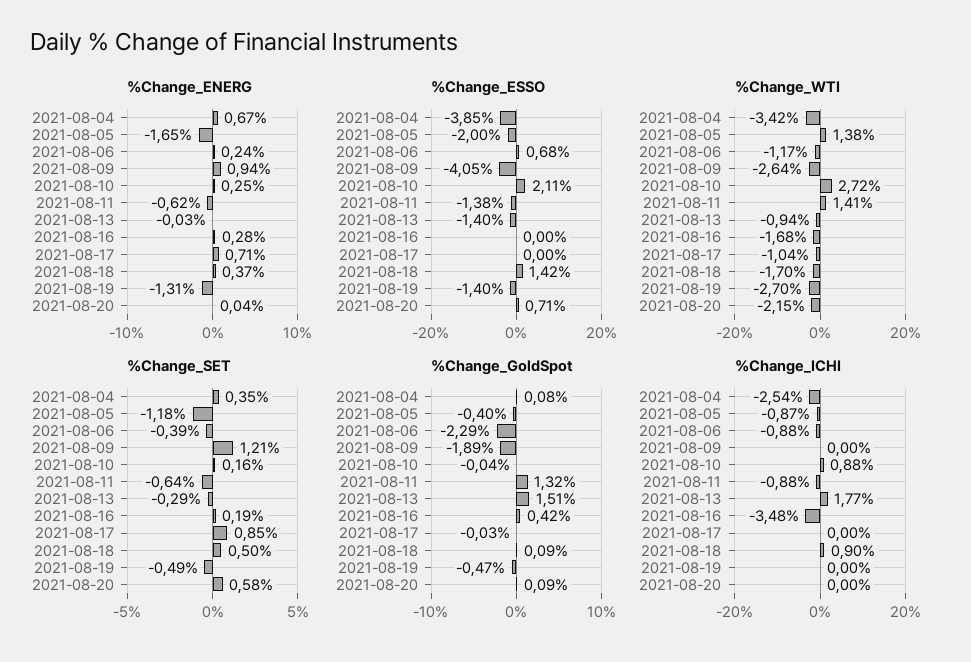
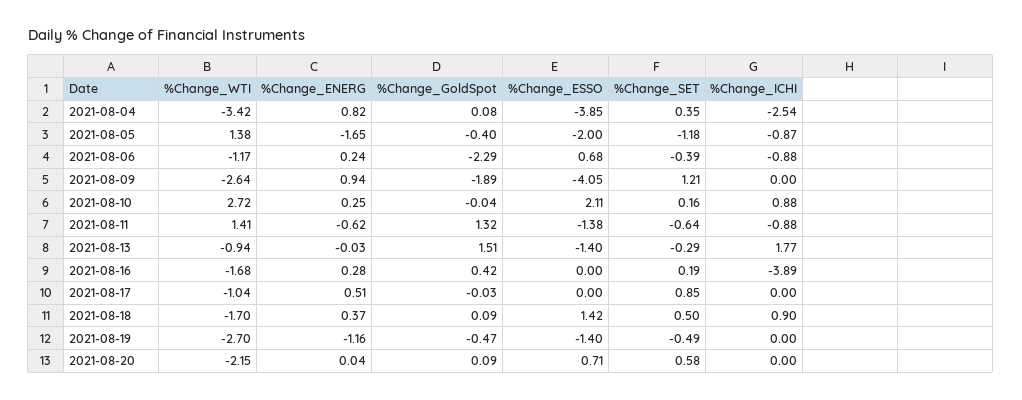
  {
    "%Change_ENERG": {
-     "2021-08-04": 0.67,
+     "2021-08-04": 0.82,
      "2021-08-05": -1.65,
      "2021-08-06": 0.24,
      "2021-08-09": 0.94,
      "2021-08-10": 0.25,
      "2021-08-11": -0.62,
      "2021-08-13": -0.03,
      "2021-08-16": 0.28,
-     "2021-08-17": 0.71,
+     "2021-08-17": 0.51,
      "2021-08-18": 0.37,
-     "2021-08-19": -1.31,
+     "2021-08-19": -1.16,
      "2021-08-20": 0.04
    },
    "%Change_ESSO": {
      "2021-08-04": -3.85,
      "2021-08-05": -2,
      "2021-08-06": 0.68,
      "2021-08-09": -4.05,
      "2021-08-10": 2.11,
      "2021-08-11": -1.38,
      "2021-08-13": -1.4,
      "2021-08-16": 0,
      "2021-08-17": 0,
      "2021-08-18": 1.42,
      "2021-08-19": -1.4,
      "2021-08-20": 0.71
    },
    "%Change_WTI": {
      "2021-08-04": -3.42,
      "2021-08-05": 1.38,
      "2021-08-06": -1.17,
      "2021-08-09": -2.64,
      "2021-08-10": 2.72,
      "2021-08-11": 1.41,
      "2021-08-13": -0.94,
      "2021-08-16": -1.68,
      "2021-08-17": -1.04,
      "2021-08-18": -1.7,
      "2021-08-19": -2.7,
      "2021-08-20": -2.15
    },
    "%Change_SET": {
      "2021-08-04": 0.35,
      "2021-08-05": -1.18,
      "2021-08-06": -0.39,
      "2021-08-09": 1.21,
      "2021-08-10": 0.16,
      "2021-08-11": -0.64,
      "2021-08-13": -0.29,
      "2021-08-16": 0.19,
      "2021-08-17": 0.85,
      "2021-08-18": 0.5,
      "2021-08-19": -0.49,
      "2021-08-20": 0.58
    },
    "%Change_GoldSpot": {
      "2021-08-04": 0.08,
      "2021-08-05": -0.4,
      "2021-08-06": -2.29,
      "2021-08-09": -1.89,
      "2021-08-10": -0.04,
      "2021-08-11": 1.32,
      "2021-08-13": 1.51,
      "2021-08-16": 0.42,
      "2021-08-17": -0.03,
      "2021-08-18": 0.09,
      "2021-08-19": -0.47,
      "2021-08-20": 0.09
    },
    "%Change_ICHI": {
      "2021-08-04": -2.54,
      "2021-08-05": -0.87,
      "2021-08-06": -0.88,
      "2021-08-09": 0,
      "2021-08-10": 0.88,
      "2021-08-11": -0.88,
      "2021-08-13": 1.77,
-     "2021-08-16": -3.48,
+     "2021-08-16": -3.89,
      "2021-08-17": 0,
      "2021-08-18": 0.9,
      "2021-08-19": 0,
      "2021-08-20": 0
    }
  }

